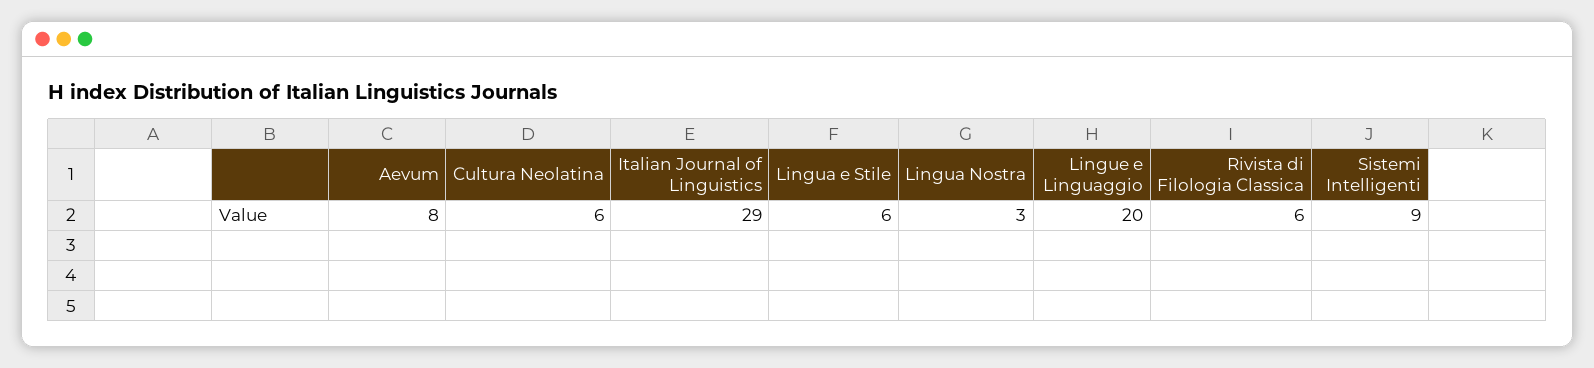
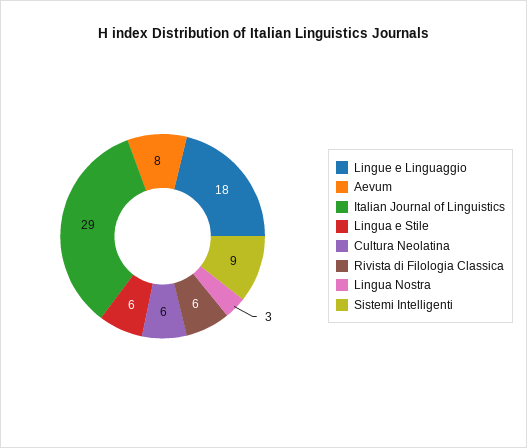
  {
    "Aevum": 8,
    "Cultura Neolatina": 6,
    "Italian Journal of Linguistics": 29,
    "Lingua e Stile": 6,
    "Lingua Nostra": 3,
-   "Lingue e Linguaggio": 20,
+   "Lingue e Linguaggio": 18,
    "Rivista di Filologia Classica": 6,
    "Sistemi Intelligenti": 9
  }

